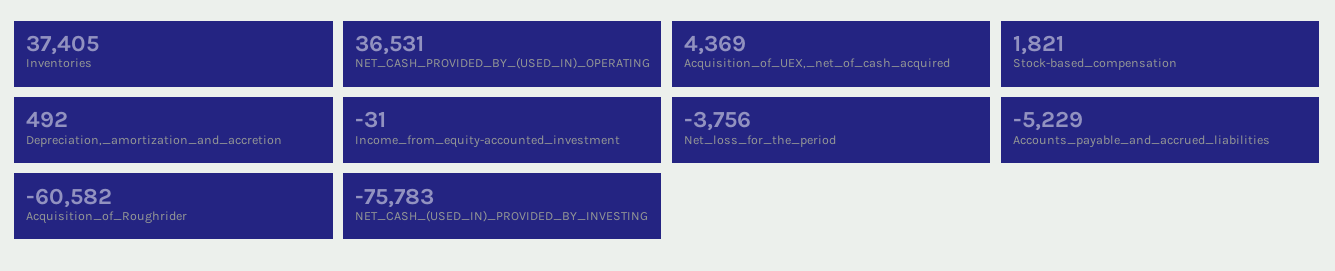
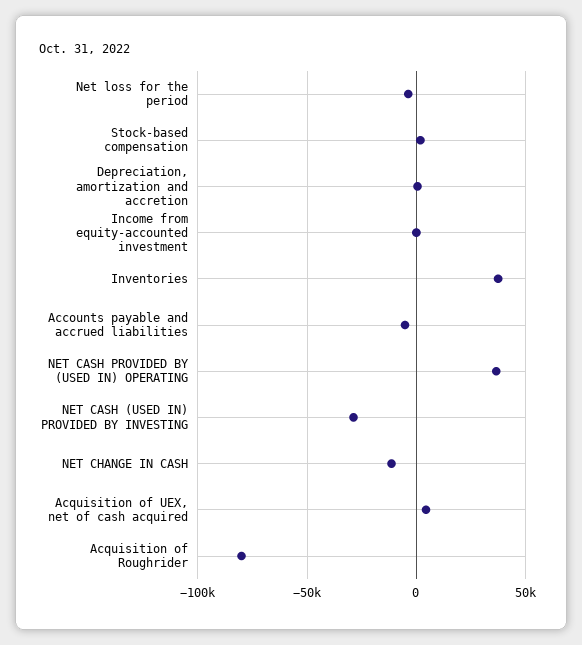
  {
    "Inventories": 37405,
    "NET_CASH_PROVIDED_BY_(USED_IN)_OPERATING": 36531,
    "Acquisition_of_UEX,_net_of_cash_acquired": 4369,
    "Stock-based_compensation": 1821,
    "Depreciation,_amortization_and_accretion": 492,
    "Income_from_equity-accounted_investment": -31,
    "Net_loss_for_the_period": -3756,
    "Accounts_payable_and_accrued_liabilities": -5229,
-   "Acquisition_of_Roughrider": -60582,
+   "Acquisition_of_Roughrider": -80000,
-   "NET_CASH_(USED_IN)_PROVIDED_BY_INVESTING": -75783
+   "NET_CASH_(USED_IN)_PROVIDED_BY_INVESTING": -30000,
+   "NET CHANGE IN CASH": -10000
  }

